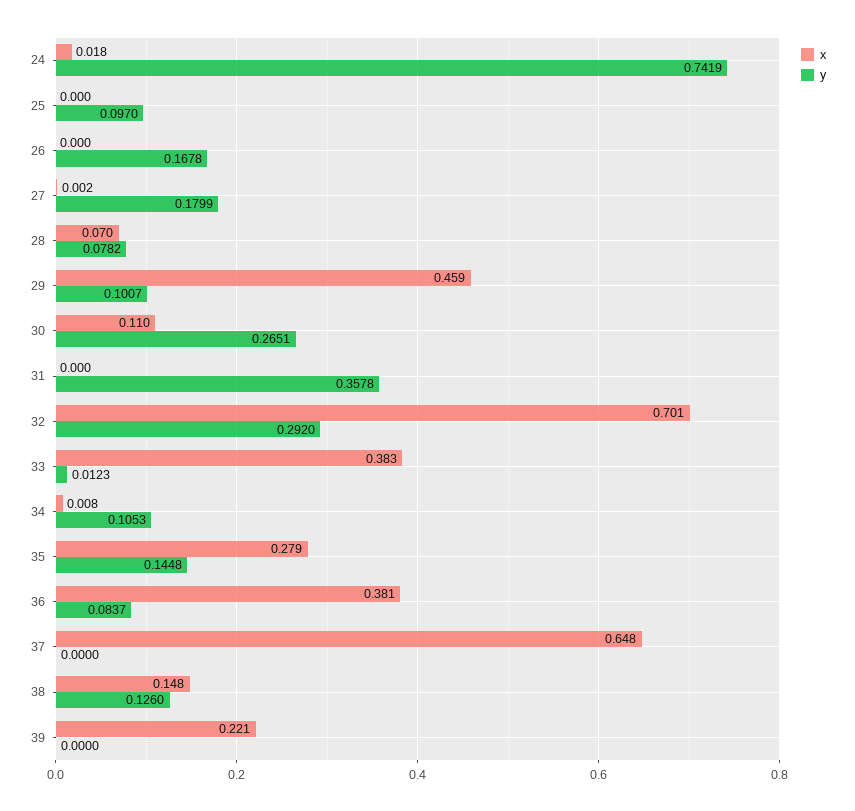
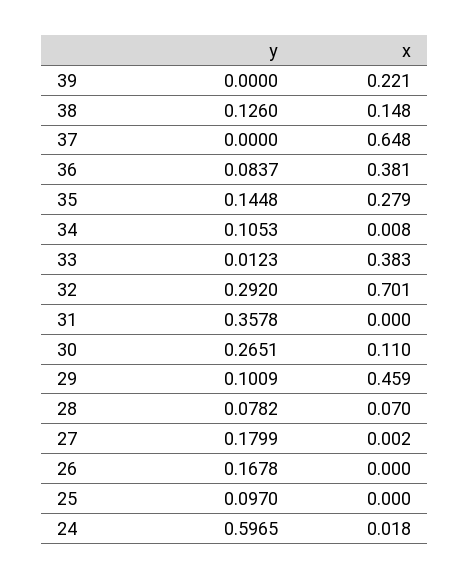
  {
    "x": {
      "24": 0.018,
      "25": 0,
      "26": 0,
      "27": 0.002,
      "28": 0.07,
      "29": 0.459,
      "30": 0.11,
      "31": 0,
      "32": 0.701,
      "33": 0.383,
      "34": 0.008,
      "35": 0.279,
      "36": 0.381,
      "37": 0.648,
      "38": 0.148,
      "39": 0.221
    },
    "y": {
-     "24": 0.7419,
+     "24": 0.5965,
      "25": 0.097,
      "26": 0.1678,
      "27": 0.1799,
      "28": 0.0782,
-     "29": 0.1007,
+     "29": 0.1009,
      "30": 0.2651,
      "31": 0.3578,
      "32": 0.292,
      "33": 0.0123,
      "34": 0.1053,
      "35": 0.1448,
      "36": 0.0837,
      "37": 0,
      "38": 0.126,
      "39": 0
    }
  }

